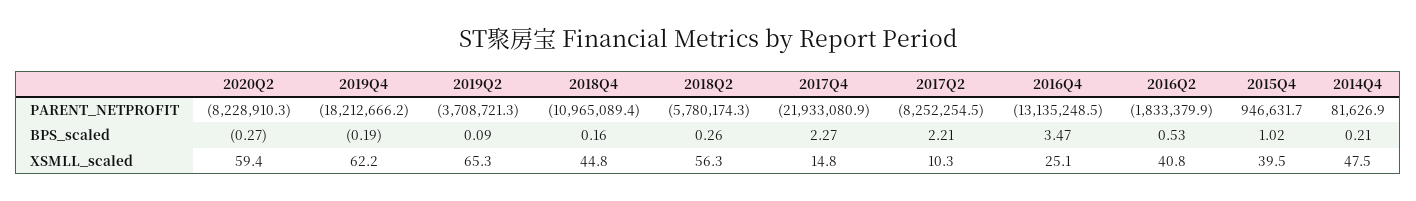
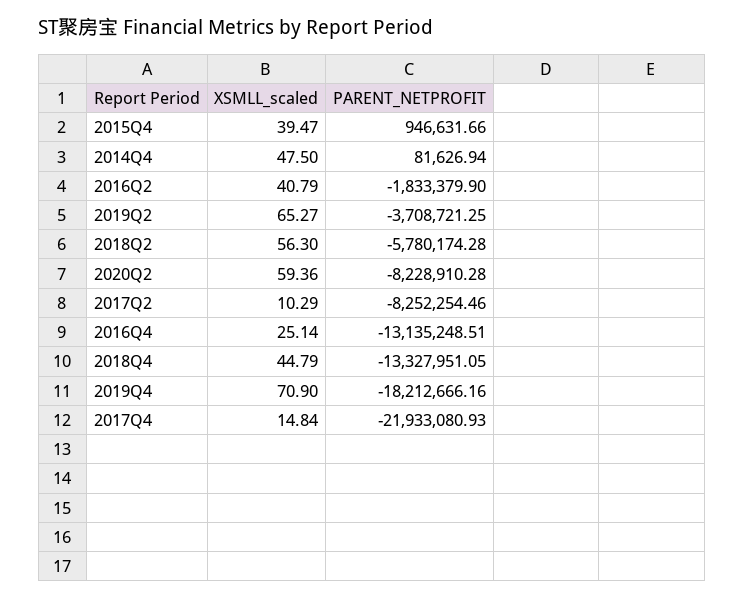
  {
    "2020Q2": {
      "PARENT_NETPROFIT": -8228910.28,
-     "BPS_scaled": -0.27,
      "XSMLL_scaled": 59.36
    },
    "2019Q4": {
      "PARENT_NETPROFIT": -18212666.16,
-     "BPS_scaled": -0.19,
-     "XSMLL_scaled": 62.2
+     "XSMLL_scaled": 70.9
    },
    "2019Q2": {
      "PARENT_NETPROFIT": -3708721.25,
-     "BPS_scaled": 0.09,
      "XSMLL_scaled": 65.27
    },
    "2018Q4": {
-     "PARENT_NETPROFIT": -10965089.4,
+     "PARENT_NETPROFIT": -13327951.05,
-     "BPS_scaled": 0.16,
      "XSMLL_scaled": 44.79
    },
    "2018Q2": {
      "PARENT_NETPROFIT": -5780174.28,
-     "BPS_scaled": 0.26,
      "XSMLL_scaled": 56.3
    },
    "2017Q4": {
      "PARENT_NETPROFIT": -21933080.93,
-     "BPS_scaled": 2.27,
      "XSMLL_scaled": 14.84
    },
    "2017Q2": {
      "PARENT_NETPROFIT": -8252254.46,
-     "BPS_scaled": 2.21,
      "XSMLL_scaled": 10.29
    },
    "2016Q4": {
      "PARENT_NETPROFIT": -13135248.51,
-     "BPS_scaled": 3.47,
      "XSMLL_scaled": 25.14
    },
    "2016Q2": {
      "PARENT_NETPROFIT": -1833379.9,
-     "BPS_scaled": 0.53,
      "XSMLL_scaled": 40.79
    },
    "2015Q4": {
      "PARENT_NETPROFIT": 946631.66,
-     "BPS_scaled": 1.02,
      "XSMLL_scaled": 39.47
    },
    "2014Q4": {
      "PARENT_NETPROFIT": 81626.94,
-     "BPS_scaled": 0.21,
      "XSMLL_scaled": 47.5
    }
  }

